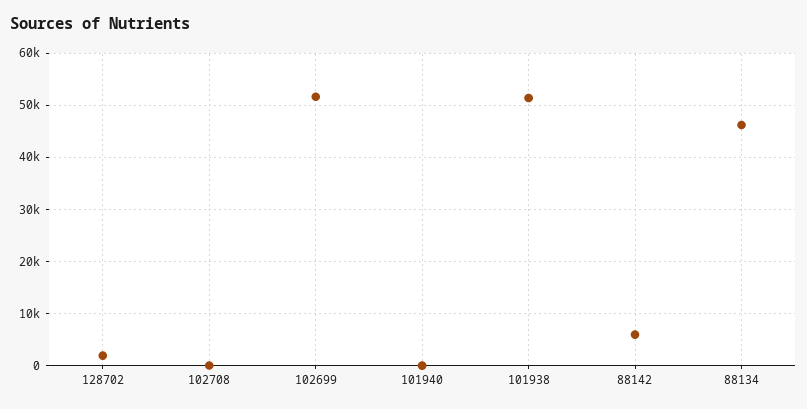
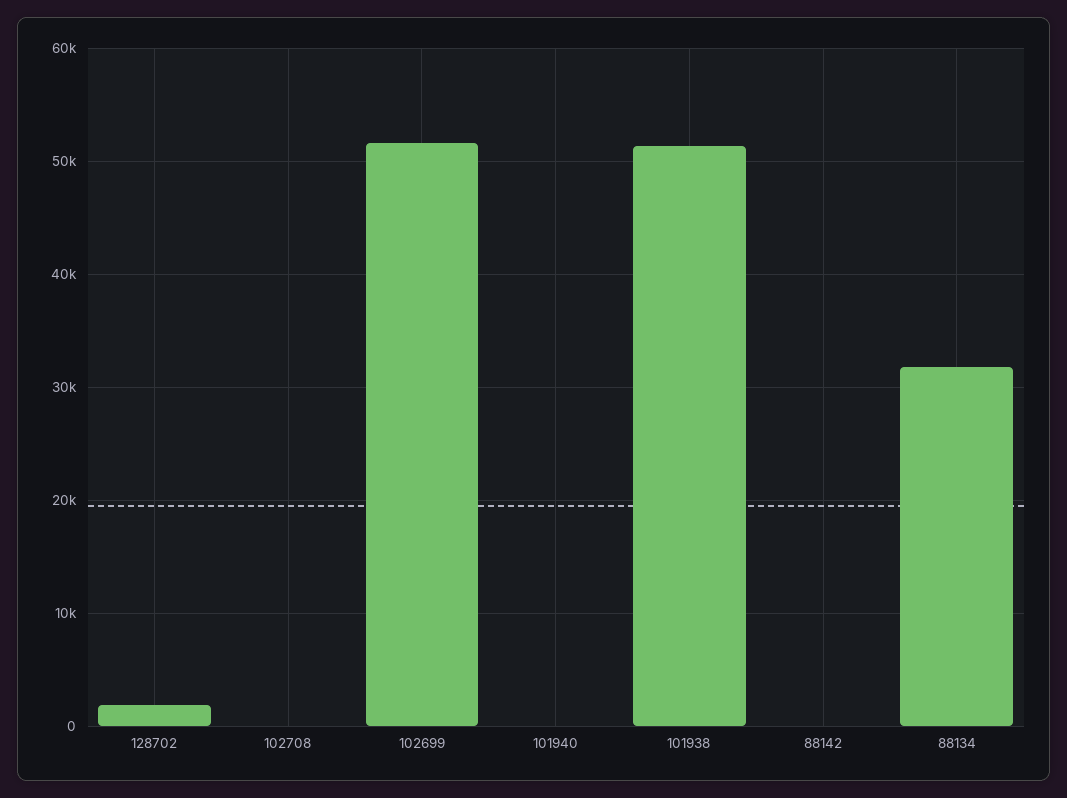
  {
    "128702": 2000,
    "102708": 0,
    "102699": 52000,
    "101940": 0,
    "101938": 51000,
-   "88142": 6000,
+   "88142": 0,
-   "88134": 46000
+   "88134": 32000
  }

